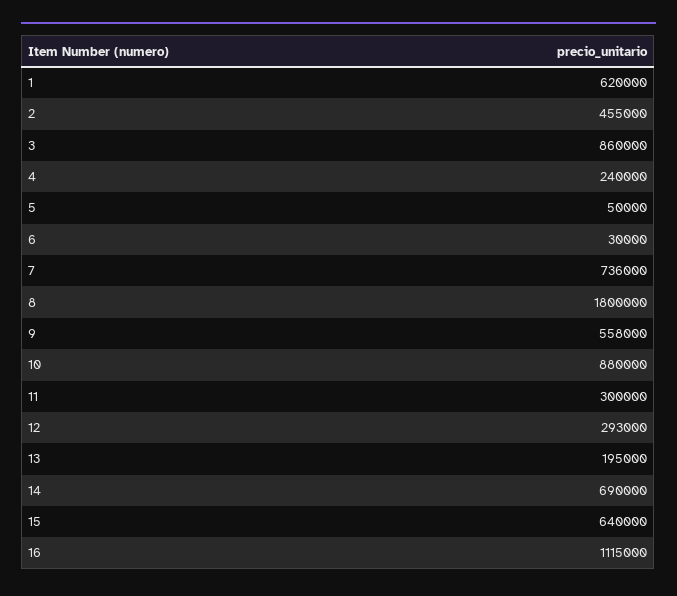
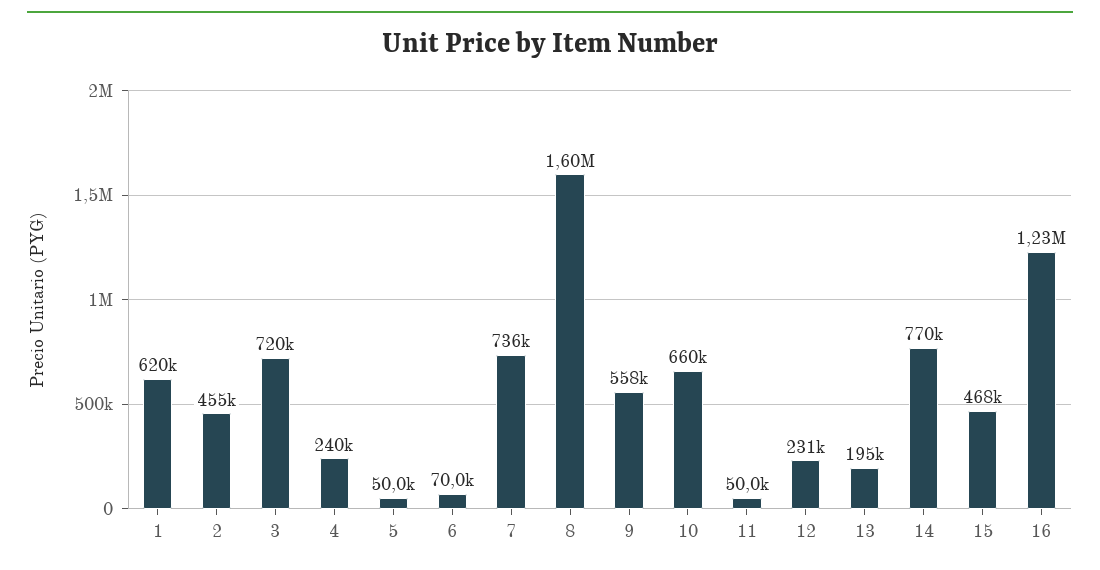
  {
    "1": 620000,
    "2": 455000,
-   "3": 860000,
+   "3": 720000,
    "4": 240000,
    "5": 50000,
-   "6": 30000,
+   "6": 70000,
    "7": 736000,
-   "8": 1800000,
+   "8": 1600000,
    "9": 558000,
-   "10": 880000,
+   "10": 660000,
-   "11": 300000,
+   "11": 50000,
-   "12": 293000,
+   "12": 231000,
    "13": 195000,
-   "14": 690000,
+   "14": 770000,
-   "15": 640000,
+   "15": 468000,
-   "16": 1115000
+   "16": 1230000
  }

